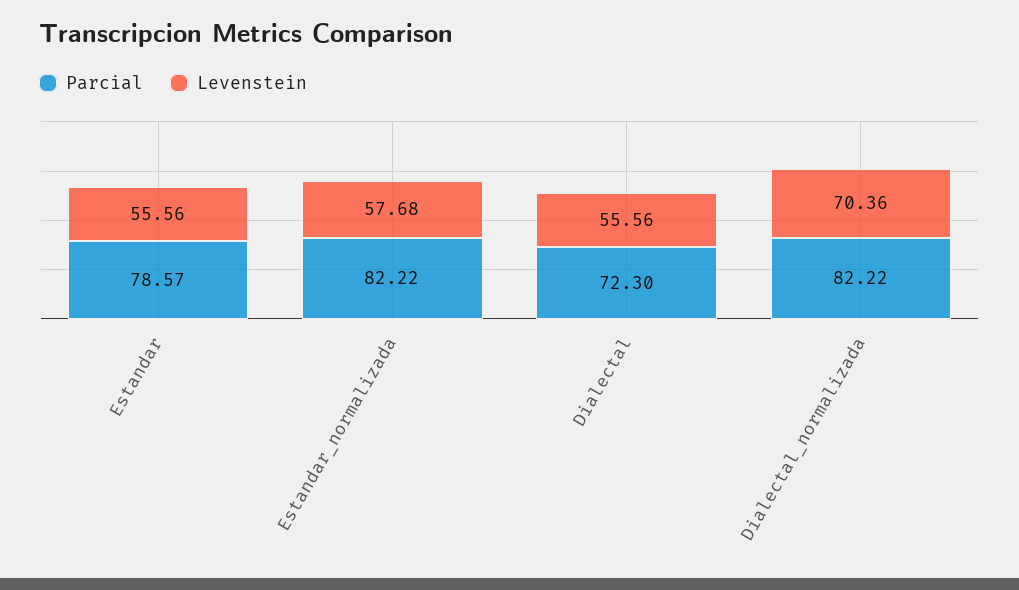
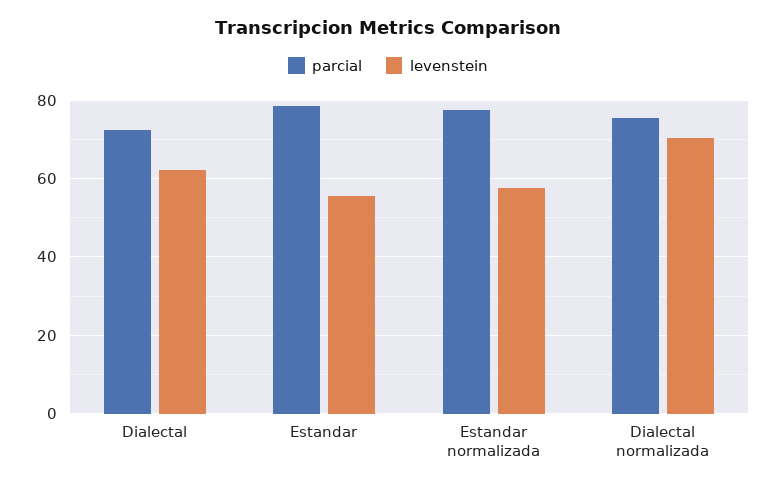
  {
    "Parcial": {
      "Estandar": 78.57,
-     "Estandar_normalizada": 82.22,
+     "Estandar_normalizada": 78,
      "Dialectal": 72.3,
-     "Dialectal_normalizada": 82.22
+     "Dialectal_normalizada": 76
    },
    "Levenstein": {
      "Estandar": 55.56,
      "Estandar_normalizada": 57.68,
-     "Dialectal": 55.56,
+     "Dialectal": 62,
      "Dialectal_normalizada": 70.36
    }
  }

